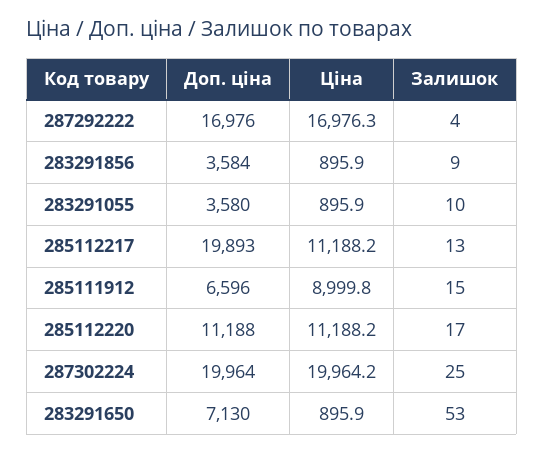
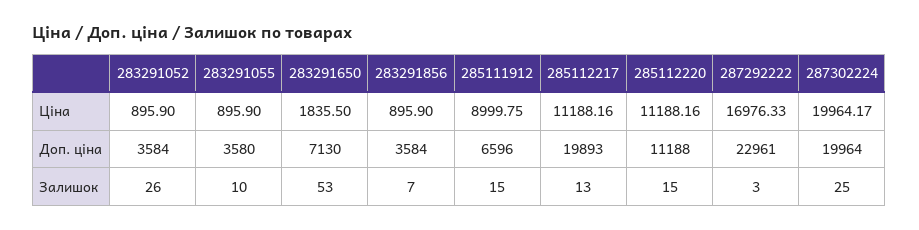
  {
    "Доп. ціна": {
-     "287292222": 16976,
+     "287292222": 22961,
      "283291856": 3584,
      "283291055": 3580,
      "285112217": 19893,
      "285111912": 6596,
      "285112220": 11188,
      "287302224": 19964,
-     "283291650": 7130
+     "283291650": 7130,
+     "283291052": 3584
    },
    "Ціна": {
      "287292222": 16976.33,
      "283291856": 895.9,
      "283291055": 895.9,
      "285112217": 11188.16,
      "285111912": 8999.75,
      "285112220": 11188.16,
      "287302224": 19964.17,
-     "283291650": 895.9
+     "283291650": 1835.5,
+     "283291052": 895.9
    },
    "Залишок": {
-     "287292222": 4,
+     "287292222": 3,
-     "283291856": 9,
+     "283291856": 7,
      "283291055": 10,
      "285112217": 13,
      "285111912": 15,
-     "285112220": 17,
+     "285112220": 15,
      "287302224": 25,
-     "283291650": 53
+     "283291650": 53,
+     "283291052": 26
    }
  }

